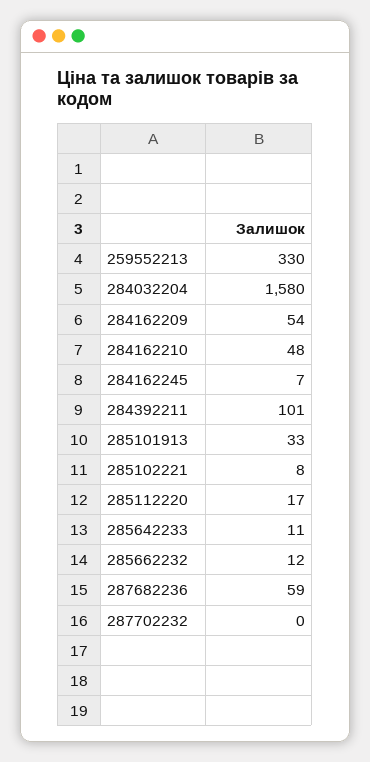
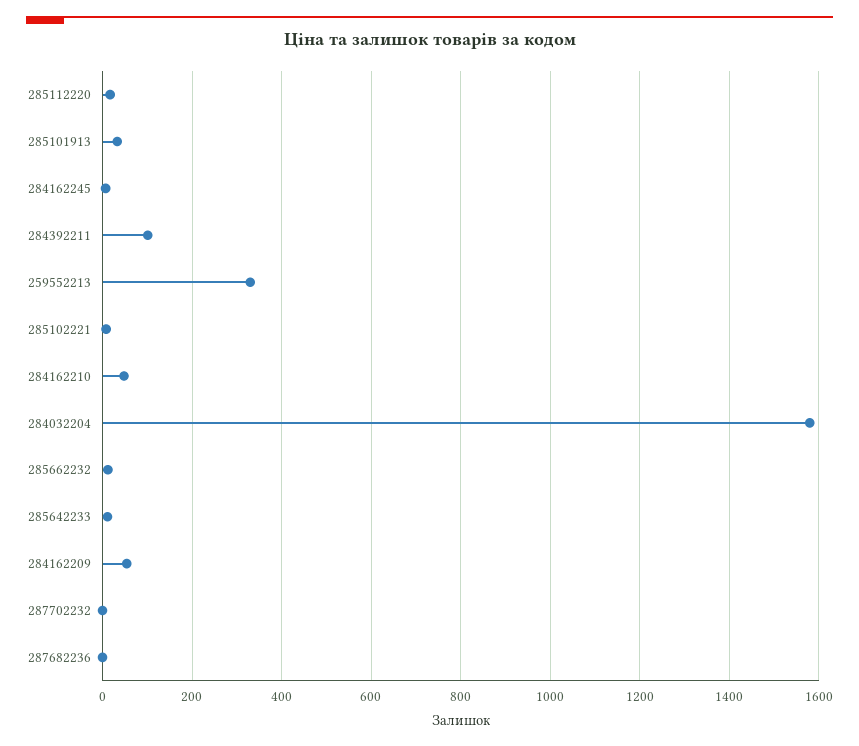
  {
    "259552213": 330,
    "284032204": 1580,
    "284162209": 54,
    "284162210": 48,
    "284162245": 7,
    "284392211": 101,
    "285101913": 33,
    "285102221": 8,
    "285112220": 17,
    "285642233": 11,
    "285662232": 12,
-   "287682236": 59,
+   "287682236": 0,
    "287702232": 0
  }

